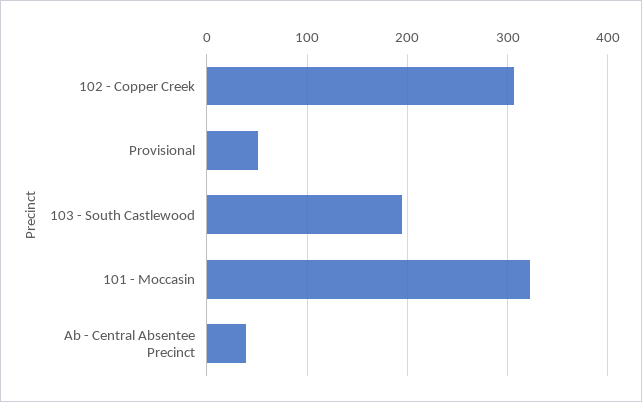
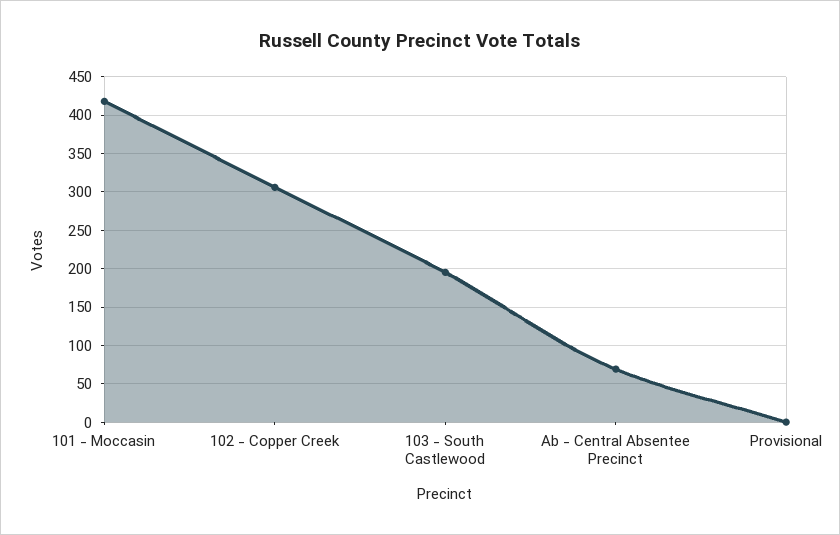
  {
    "102 - Copper Creek": 310,
-   "Provisional": 50,
+   "Provisional": 0,
    "103 - South Castlewood": 200,
-   "101 - Moccasin": 320,
+   "101 - Moccasin": 420,
-   "Ab - Central Absentee Precinct": 40
+   "Ab - Central Absentee Precinct": 70
  }

